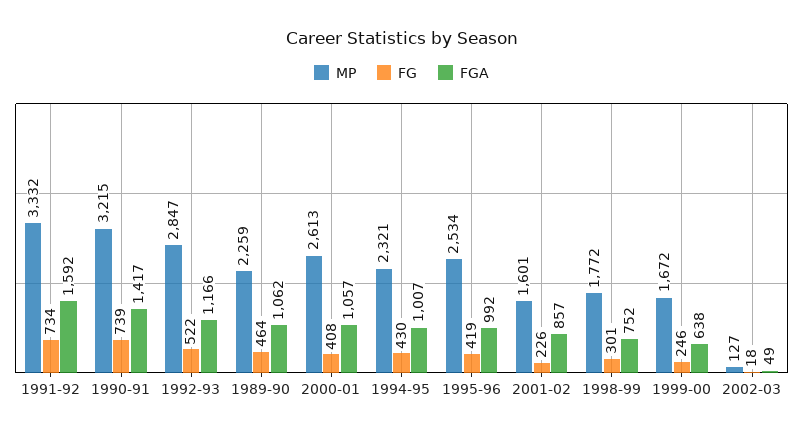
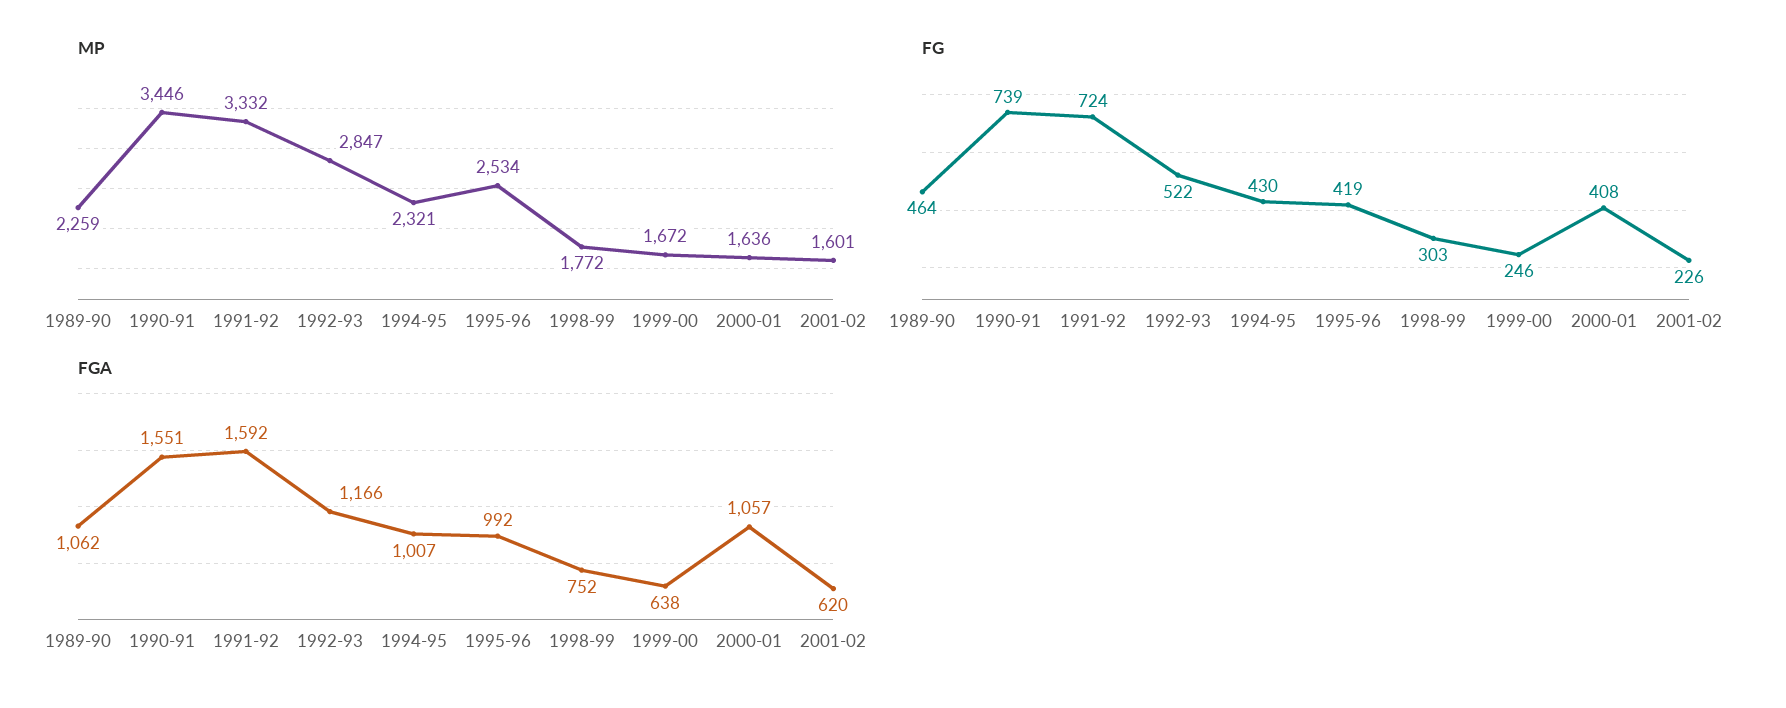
  {
    "MP": {
      "1991-92": 3332,
-     "1990-91": 3215,
+     "1990-91": 3446,
      "1992-93": 2847,
      "1989-90": 2259,
-     "2000-01": 2613,
+     "2000-01": 1636,
      "1994-95": 2321,
      "1995-96": 2534,
      "2001-02": 1601,
      "1998-99": 1772,
-     "1999-00": 1672,
+     "1999-00": 1672
-     "2002-03": 127
    },
    "FG": {
-     "1991-92": 734,
+     "1991-92": 724,
      "1990-91": 739,
      "1992-93": 522,
      "1989-90": 464,
      "2000-01": 408,
      "1994-95": 430,
      "1995-96": 419,
      "2001-02": 226,
-     "1998-99": 301,
+     "1998-99": 303,
-     "1999-00": 246,
+     "1999-00": 246
-     "2002-03": 18
    },
    "FGA": {
      "1991-92": 1592,
-     "1990-91": 1417,
+     "1990-91": 1551,
      "1992-93": 1166,
      "1989-90": 1062,
      "2000-01": 1057,
      "1994-95": 1007,
      "1995-96": 992,
-     "2001-02": 857,
+     "2001-02": 620,
      "1998-99": 752,
-     "1999-00": 638,
+     "1999-00": 638
-     "2002-03": 49
    }
  }

